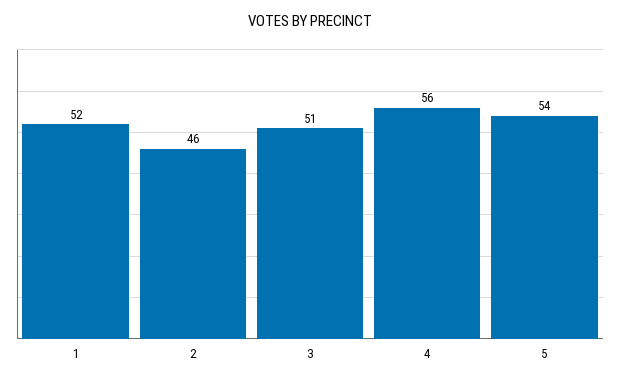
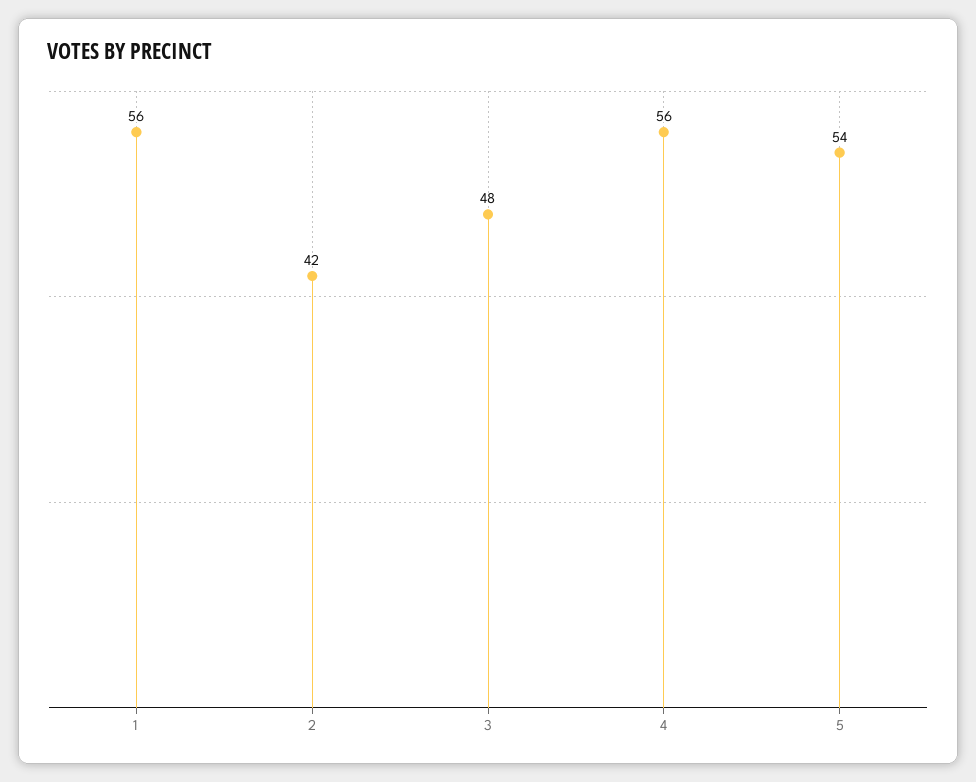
  {
-   "1": 52,
+   "1": 56,
-   "2": 46,
+   "2": 42,
-   "3": 51,
+   "3": 48,
    "4": 56,
    "5": 54
  }

